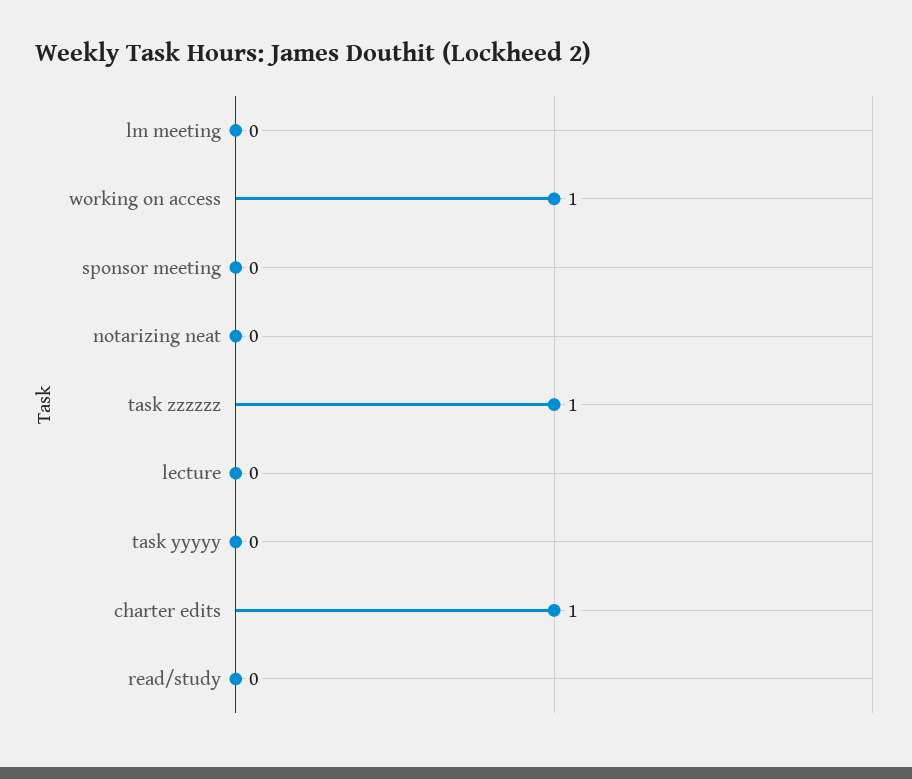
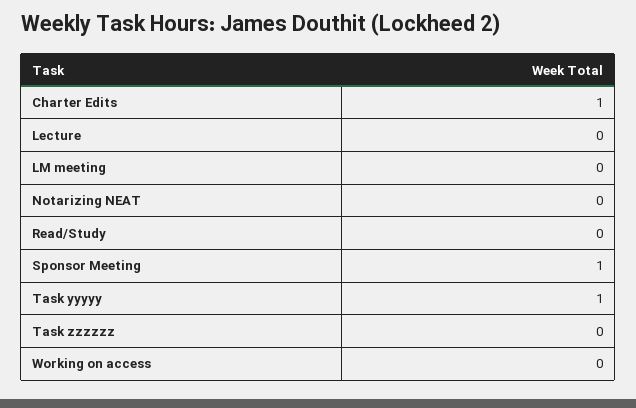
  {
    "lm meeting": 0,
-   "working on access": 1,
+   "working on access": 0,
-   "sponsor meeting": 0,
+   "sponsor meeting": 1,
    "notarizing neat": 0,
-   "task zzzzzz": 1,
+   "task zzzzzz": 0,
    "lecture": 0,
-   "task yyyyy": 0,
+   "task yyyyy": 1,
    "charter edits": 1,
    "read/study": 0
  }

